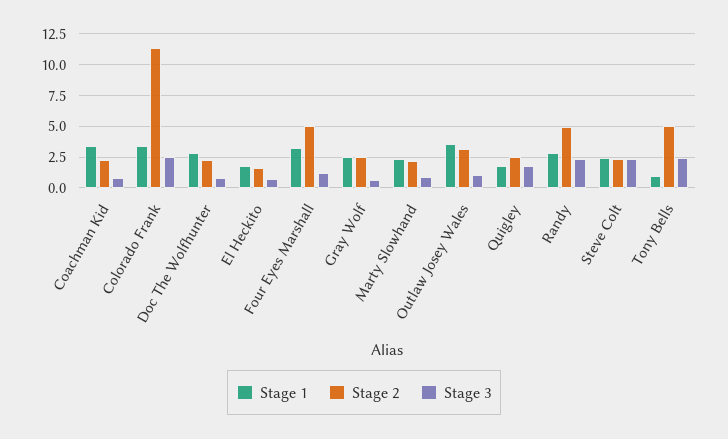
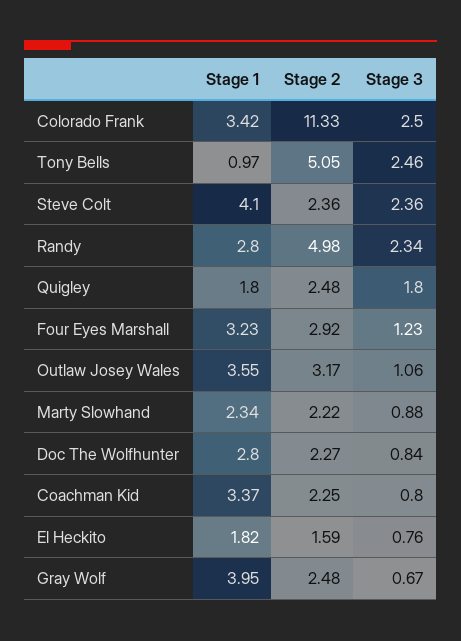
  {
    "Stage 1": {
      "Coachman Kid": 3.37,
      "Colorado Frank": 3.42,
      "Doc The Wolfhunter": 2.8,
      "El Heckito": 1.82,
      "Four Eyes Marshall": 3.23,
-     "Gray Wolf": 2.5,
+     "Gray Wolf": 3.95,
      "Marty Slowhand": 2.34,
      "Outlaw Josey Wales": 3.55,
      "Quigley": 1.8,
      "Randy": 2.8,
-     "Steve Colt": 2.5,
+     "Steve Colt": 4.1,
      "Tony Bells": 0.97
    },
    "Stage 2": {
      "Coachman Kid": 2.25,
      "Colorado Frank": 11.33,
      "Doc The Wolfhunter": 2.27,
      "El Heckito": 1.59,
-     "Four Eyes Marshall": 5,
+     "Four Eyes Marshall": 2.92,
      "Gray Wolf": 2.48,
      "Marty Slowhand": 2.22,
      "Outlaw Josey Wales": 3.17,
      "Quigley": 2.48,
      "Randy": 4.98,
      "Steve Colt": 2.36,
      "Tony Bells": 5.05
    },
    "Stage 3": {
      "Coachman Kid": 0.8,
      "Colorado Frank": 2.5,
      "Doc The Wolfhunter": 0.84,
      "El Heckito": 0.76,
      "Four Eyes Marshall": 1.23,
      "Gray Wolf": 0.67,
      "Marty Slowhand": 0.88,
      "Outlaw Josey Wales": 1.06,
      "Quigley": 1.8,
      "Randy": 2.34,
      "Steve Colt": 2.36,
      "Tony Bells": 2.46
    }
  }

